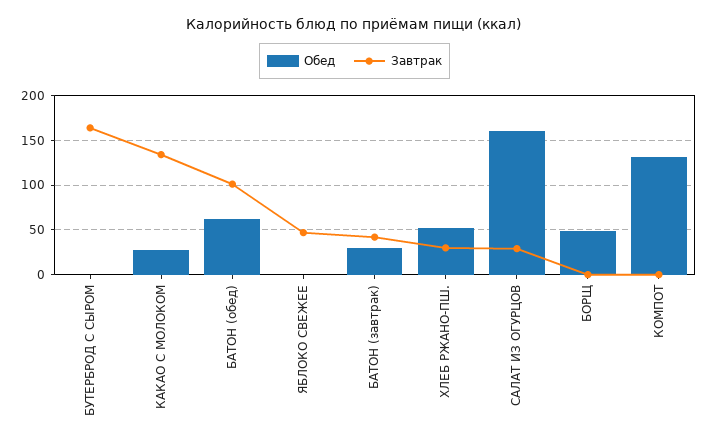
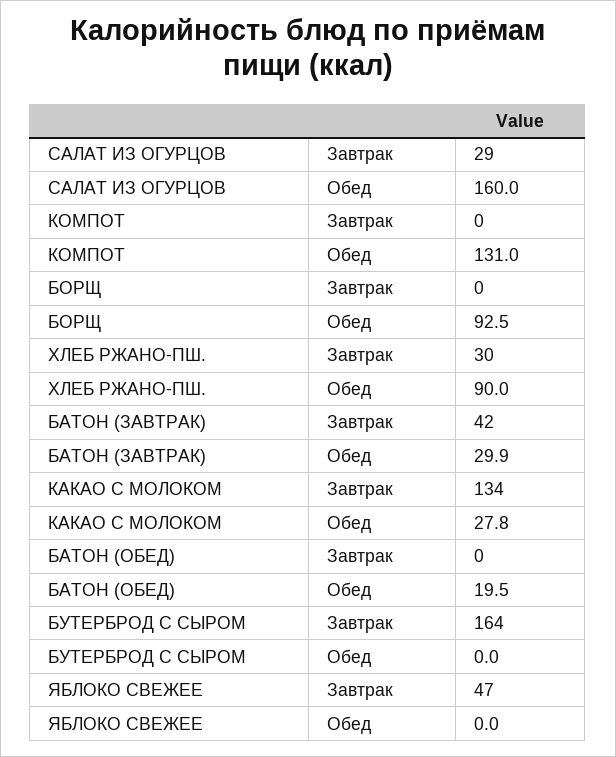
  {
    "Обед": {
      "БУТЕРБРОД С СЫРОМ": 0,
      "КАКАО С МОЛОКОМ": 27.8,
-     "БАТОН (обед)": 60,
+     "БАТОН (обед)": 19.5,
      "ЯБЛОКО СВЕЖЕЕ": 0,
      "БАТОН (завтрак)": 29.9,
-     "ХЛЕБ РЖАНО-ПШ.": 50,
+     "ХЛЕБ РЖАНО-ПШ.": 90,
      "САЛАТ ИЗ ОГУРЦОВ": 160,
-     "БОРЩ": 50,
+     "БОРЩ": 92.5,
      "КОМПОТ": 131
    },
    "Завтрак": {
      "БУТЕРБРОД С СЫРОМ": 164,
      "КАКАО С МОЛОКОМ": 134,
-     "БАТОН (обед)": 100,
+     "БАТОН (обед)": 0,
      "ЯБЛОКО СВЕЖЕЕ": 47,
      "БАТОН (завтрак)": 42,
      "ХЛЕБ РЖАНО-ПШ.": 30,
      "САЛАТ ИЗ ОГУРЦОВ": 29,
      "БОРЩ": 0,
      "КОМПОТ": 0
    }
  }

